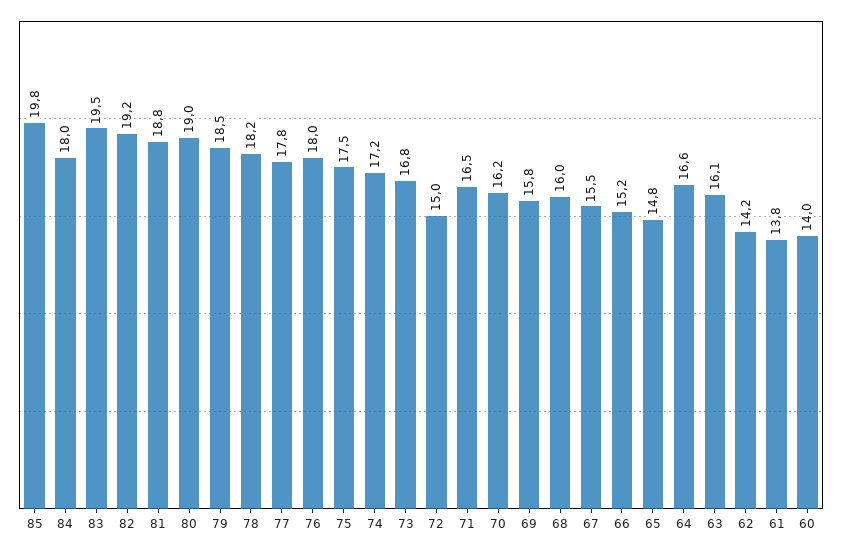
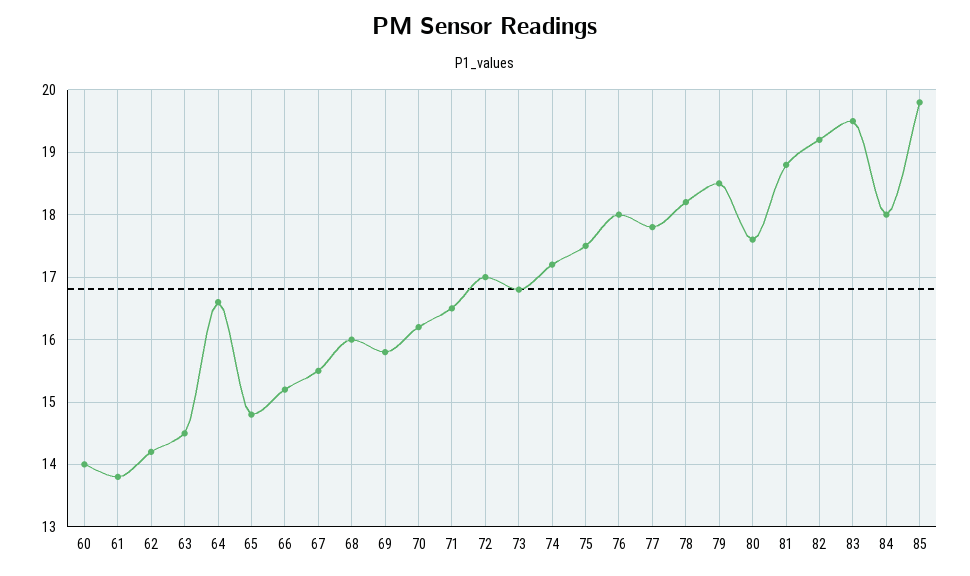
  {
    "85": 19.8,
    "84": 18,
    "83": 19.5,
    "82": 19.2,
    "81": 18.8,
-   "80": 19,
+   "80": 17.6,
    "79": 18.5,
    "78": 18.2,
    "77": 17.8,
    "76": 18,
    "75": 17.5,
    "74": 17.2,
    "73": 16.8,
-   "72": 15,
+   "72": 17,
    "71": 16.5,
    "70": 16.2,
    "69": 15.8,
    "68": 16,
    "67": 15.5,
    "66": 15.2,
    "65": 14.8,
    "64": 16.6,
-   "63": 16.1,
+   "63": 14.5,
    "62": 14.2,
    "61": 13.8,
    "60": 14
  }

